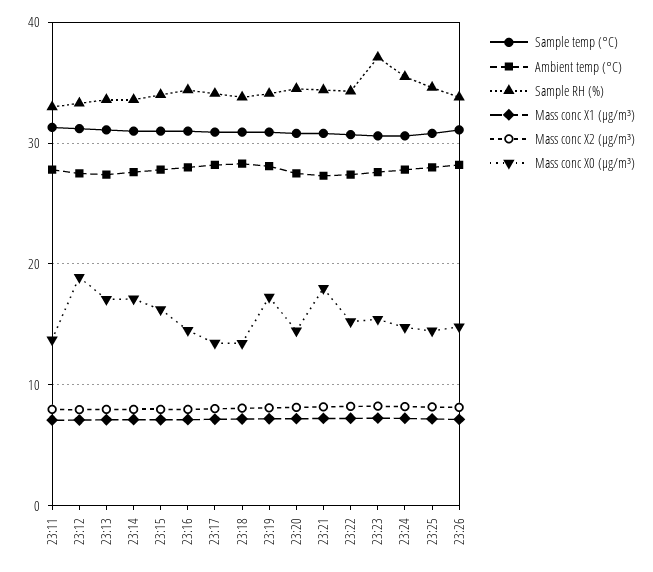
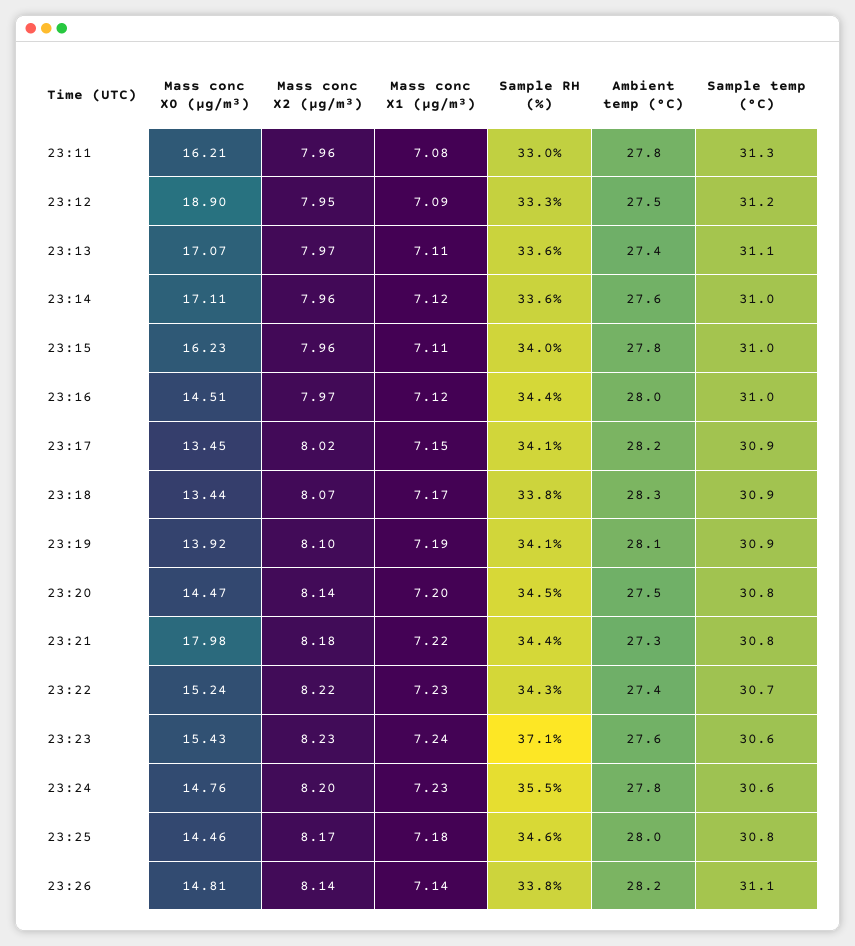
  {
    "Sample temp (°C)": {
      "23:11": 31.3,
      "23:12": 31.2,
      "23:13": 31.1,
      "23:14": 31,
      "23:15": 31,
      "23:16": 31,
      "23:17": 30.9,
      "23:18": 30.9,
      "23:19": 30.9,
      "23:20": 30.8,
      "23:21": 30.8,
      "23:22": 30.7,
      "23:23": 30.6,
      "23:24": 30.6,
      "23:25": 30.8,
      "23:26": 31.1
    },
    "Ambient temp (°C)": {
      "23:11": 27.8,
      "23:12": 27.5,
      "23:13": 27.4,
      "23:14": 27.6,
      "23:15": 27.8,
      "23:16": 28,
      "23:17": 28.2,
      "23:18": 28.3,
      "23:19": 28.1,
      "23:20": 27.5,
      "23:21": 27.3,
      "23:22": 27.4,
      "23:23": 27.6,
      "23:24": 27.8,
      "23:25": 28,
      "23:26": 28.2
    },
    "Sample RH (%)": {
      "23:11": 33,
      "23:12": 33.3,
      "23:13": 33.6,
      "23:14": 33.6,
      "23:15": 34,
      "23:16": 34.4,
      "23:17": 34.1,
      "23:18": 33.8,
      "23:19": 34.1,
      "23:20": 34.5,
      "23:21": 34.4,
      "23:22": 34.3,
      "23:23": 37.1,
      "23:24": 35.5,
      "23:25": 34.6,
      "23:26": 33.8
    },
    "Mass conc X1 (μg/m³)": {
      "23:11": 7.08,
      "23:12": 7.09,
      "23:13": 7.11,
      "23:14": 7.12,
      "23:15": 7.11,
      "23:16": 7.12,
      "23:17": 7.15,
      "23:18": 7.17,
      "23:19": 7.19,
      "23:20": 7.2,
      "23:21": 7.22,
      "23:22": 7.23,
      "23:23": 7.24,
      "23:24": 7.23,
      "23:25": 7.18,
      "23:26": 7.14
    },
    "Mass conc X2 (μg/m³)": {
      "23:11": 7.96,
      "23:12": 7.95,
      "23:13": 7.97,
      "23:14": 7.96,
      "23:15": 7.96,
      "23:16": 7.97,
      "23:17": 8.02,
      "23:18": 8.07,
      "23:19": 8.1,
      "23:20": 8.14,
      "23:21": 8.18,
      "23:22": 8.22,
      "23:23": 8.23,
      "23:24": 8.2,
      "23:25": 8.17,
      "23:26": 8.14
    },
    "Mass conc X0 (μg/m³)": {
-     "23:11": 14,
+     "23:11": 16.21,
      "23:12": 18.9,
      "23:13": 17.07,
      "23:14": 17.11,
      "23:15": 16.23,
      "23:16": 14.51,
      "23:17": 13.45,
      "23:18": 13.44,
-     "23:19": 17,
+     "23:19": 13.92,
      "23:20": 14.47,
      "23:21": 17.98,
      "23:22": 15.24,
      "23:23": 15.43,
      "23:24": 14.76,
      "23:25": 14.46,
      "23:26": 14.81
    }
  }

